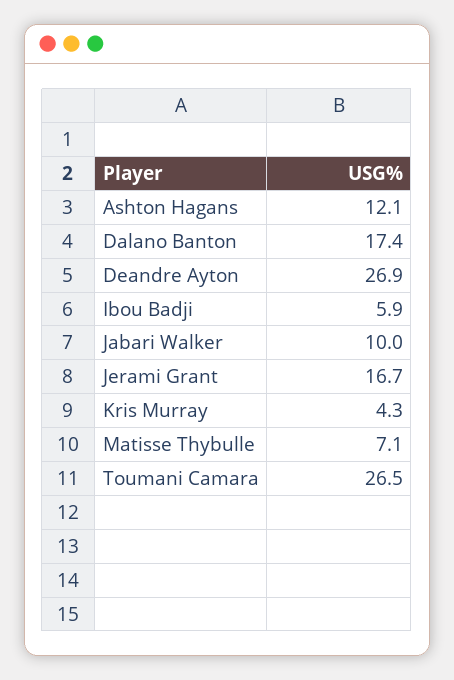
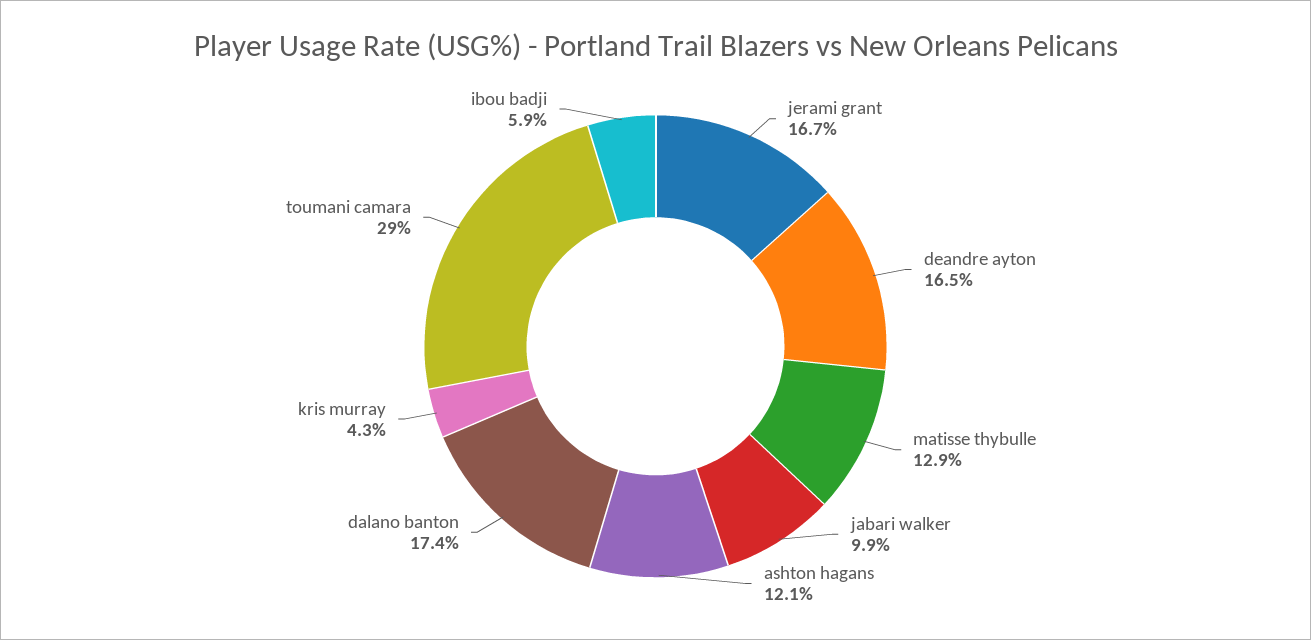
  {
    "Ashton Hagans": 12.1,
    "Dalano Banton": 17.4,
-   "Deandre Ayton": 26.9,
+   "Deandre Ayton": 16.5,
    "Ibou Badji": 5.9,
-   "Jabari Walker": 10,
+   "Jabari Walker": 9.9,
    "Jerami Grant": 16.7,
    "Kris Murray": 4.3,
-   "Matisse Thybulle": 7.1,
+   "Matisse Thybulle": 12.9,
-   "Toumani Camara": 26.5
+   "Toumani Camara": 29
  }

